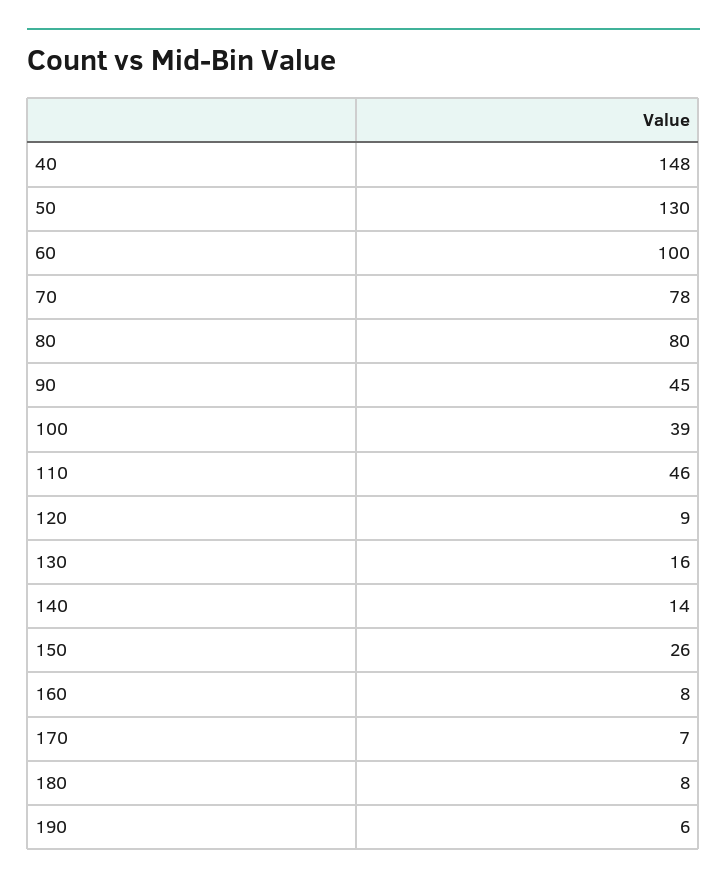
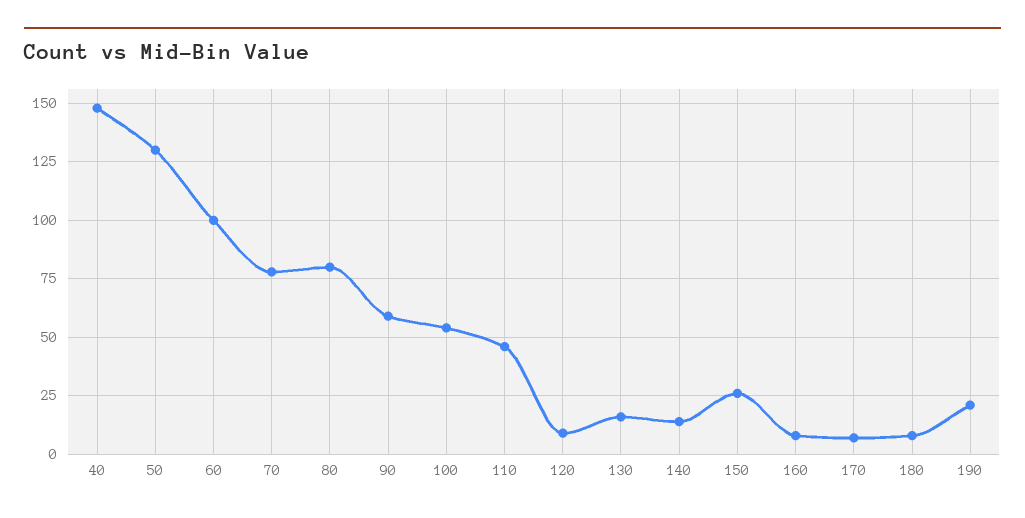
  {
    "40": 148,
    "50": 130,
    "60": 100,
    "70": 78,
    "80": 80,
-   "90": 45,
+   "90": 60,
-   "100": 39,
+   "100": 55,
    "110": 46,
    "120": 9,
    "130": 16,
    "140": 14,
    "150": 26,
    "160": 8,
    "170": 7,
    "180": 8,
-   "190": 6
+   "190": 20
  }

